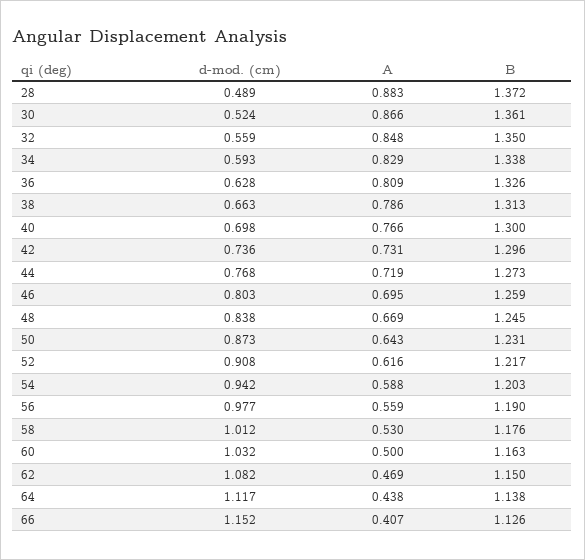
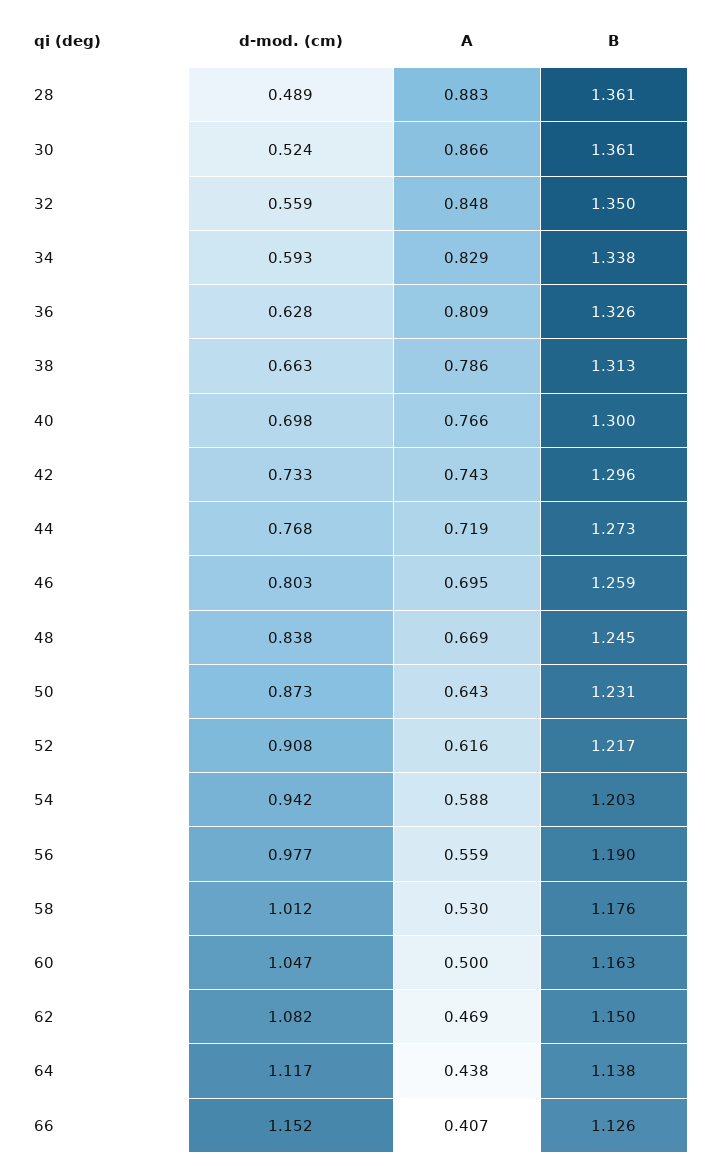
  {
    "d-mod. (cm)": {
      "28": 0.489,
      "30": 0.524,
      "32": 0.559,
      "34": 0.593,
      "36": 0.628,
      "38": 0.663,
      "40": 0.698,
-     "42": 0.736,
+     "42": 0.733,
      "44": 0.768,
      "46": 0.803,
      "48": 0.838,
      "50": 0.873,
      "52": 0.908,
      "54": 0.942,
      "56": 0.977,
      "58": 1.012,
-     "60": 1.032,
+     "60": 1.047,
      "62": 1.082,
      "64": 1.117,
      "66": 1.152
    },
    "A": {
      "28": 0.883,
      "30": 0.866,
      "32": 0.848,
      "34": 0.829,
      "36": 0.809,
      "38": 0.786,
      "40": 0.766,
-     "42": 0.731,
+     "42": 0.743,
      "44": 0.719,
      "46": 0.695,
      "48": 0.669,
      "50": 0.643,
      "52": 0.616,
      "54": 0.588,
      "56": 0.559,
      "58": 0.53,
      "60": 0.5,
      "62": 0.469,
      "64": 0.438,
      "66": 0.407
    },
    "B": {
-     "28": 1.372,
+     "28": 1.361,
      "30": 1.361,
      "32": 1.35,
      "34": 1.338,
      "36": 1.326,
      "38": 1.313,
      "40": 1.3,
      "42": 1.296,
      "44": 1.273,
      "46": 1.259,
      "48": 1.245,
      "50": 1.231,
      "52": 1.217,
      "54": 1.203,
      "56": 1.19,
      "58": 1.176,
      "60": 1.163,
      "62": 1.15,
      "64": 1.138,
      "66": 1.126
    }
  }

